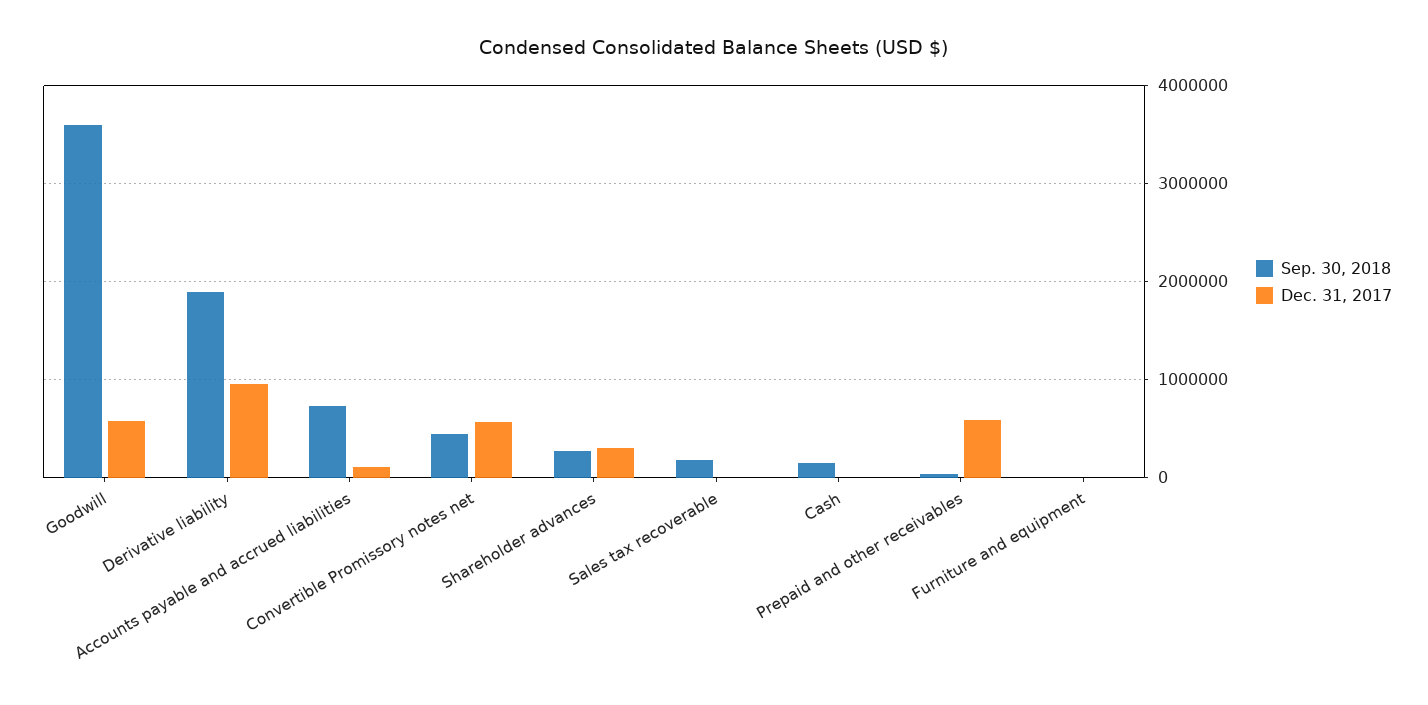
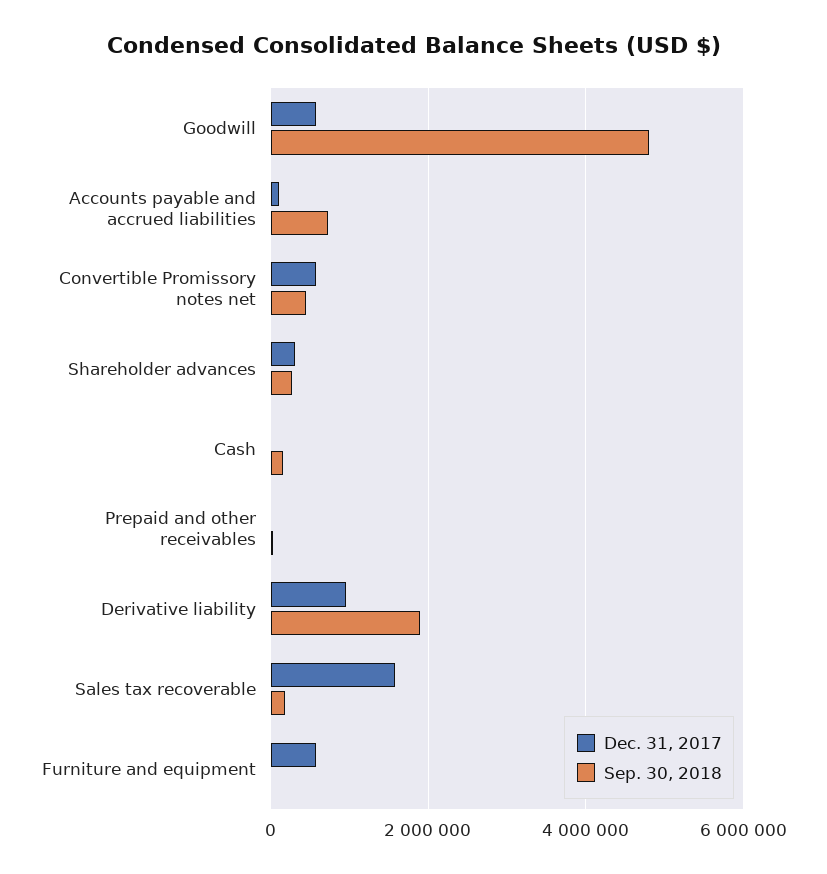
  {
    "Sep. 30, 2018": {
-     "Goodwill": 3600000,
+     "Goodwill": 4800000,
      "Derivative liability": 1900000,
      "Accounts payable and accrued liabilities": 700000,
      "Convertible Promissory notes net": 400000,
      "Shareholder advances": 300000,
      "Sales tax recoverable": 200000,
      "Cash": 200000,
      "Prepaid and other receivables": 0,
      "Furniture and equipment": 0
    },
    "Dec. 31, 2017": {
      "Goodwill": 600000,
      "Derivative liability": 1000000,
      "Accounts payable and accrued liabilities": 100000,
      "Convertible Promissory notes net": 600000,
      "Shareholder advances": 300000,
-     "Sales tax recoverable": 0,
+     "Sales tax recoverable": 1600000,
      "Cash": 0,
-     "Prepaid and other receivables": 600000,
+     "Prepaid and other receivables": 0,
-     "Furniture and equipment": 0
+     "Furniture and equipment": 600000
    }
  }

